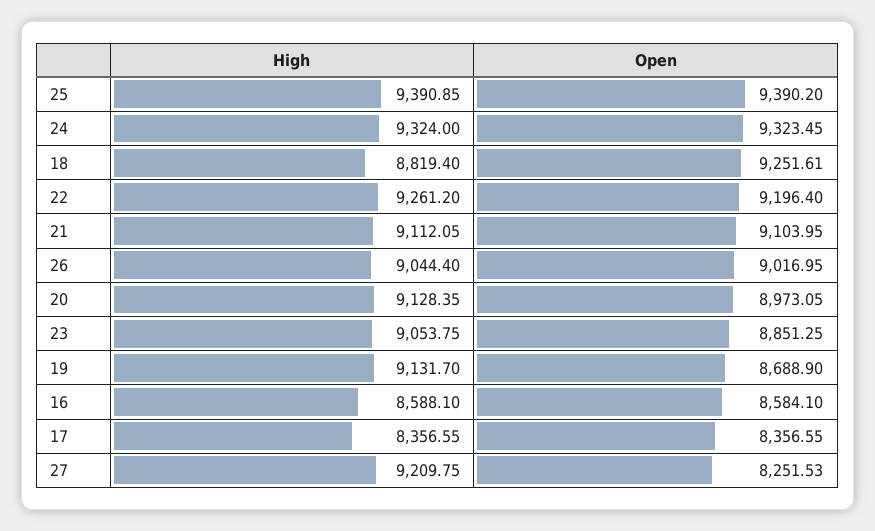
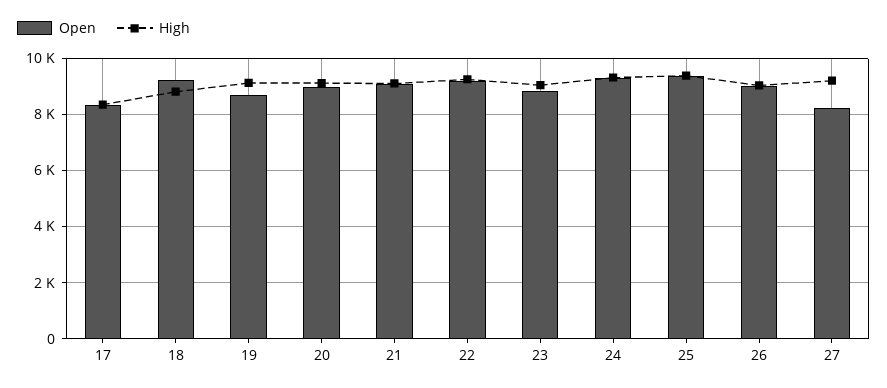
  {
    "High": {
      "25": 9390.85,
      "24": 9324,
      "18": 8819.4,
      "22": 9261.2,
      "21": 9112.05,
      "26": 9044.4,
      "20": 9128.35,
      "23": 9053.75,
      "19": 9131.7,
-     "16": 8588.1,
      "17": 8356.55,
      "27": 9209.75
    },
    "Open": {
      "25": 9390.2,
      "24": 9323.45,
      "18": 9251.61,
      "22": 9196.4,
      "21": 9103.95,
      "26": 9016.95,
      "20": 8973.05,
      "23": 8851.25,
      "19": 8688.9,
-     "16": 8584.1,
      "17": 8356.55,
      "27": 8251.53
    }
  }

